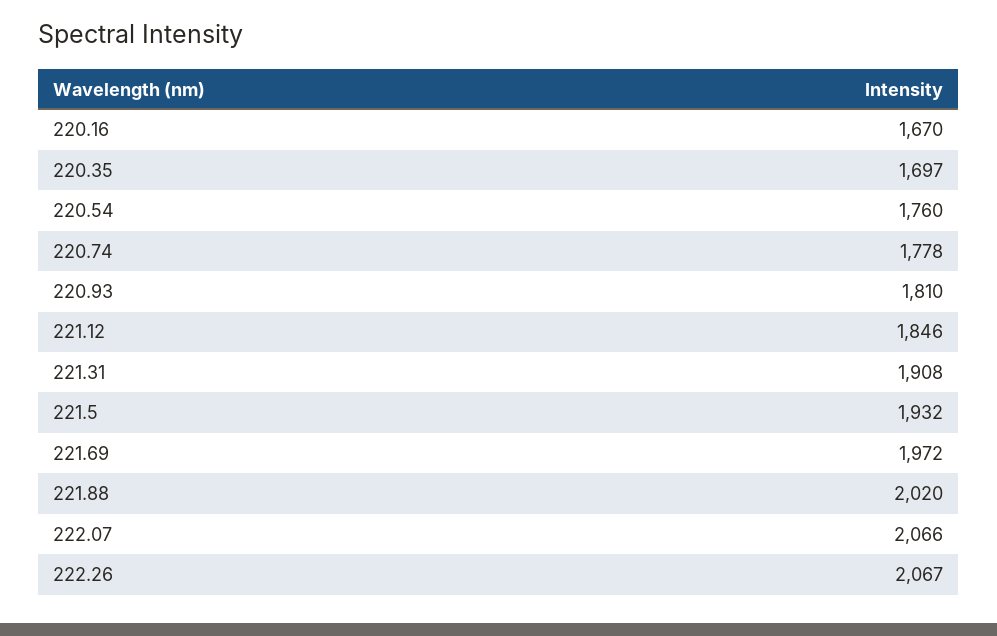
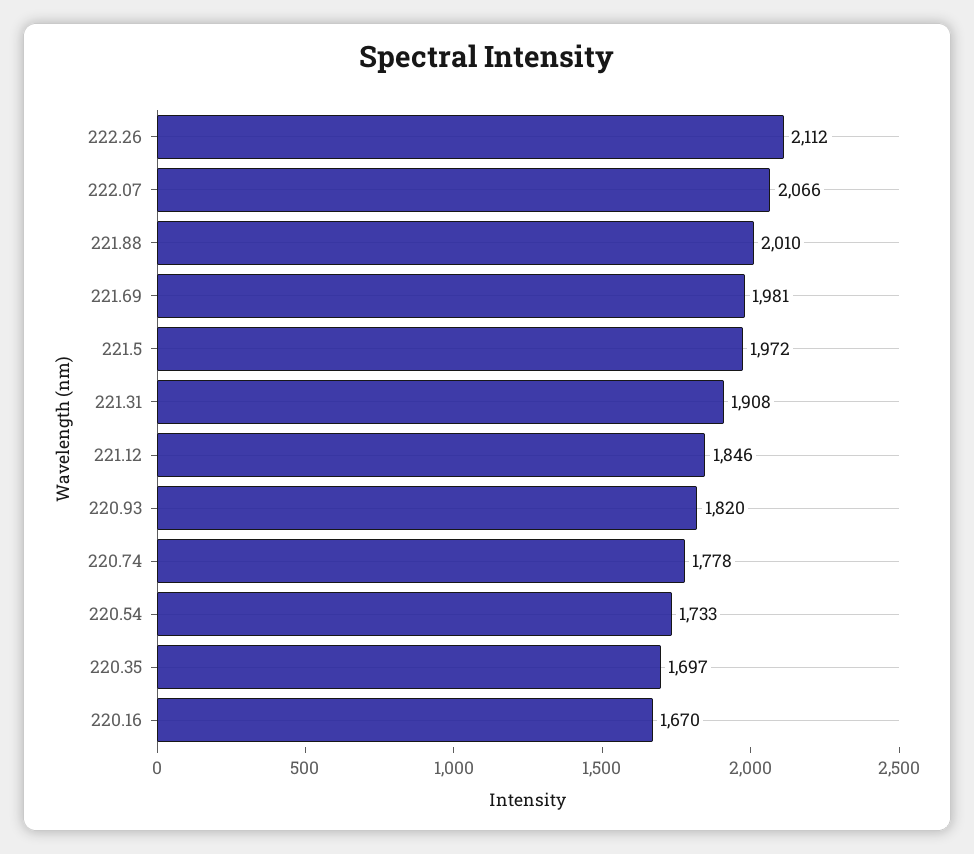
  {
    "220.16": 1670,
    "220.35": 1697,
-   "220.54": 1760,
+   "220.54": 1733,
    "220.74": 1778,
-   "220.93": 1810,
+   "220.93": 1820,
    "221.12": 1846,
    "221.31": 1908,
-   "221.5": 1932,
+   "221.5": 1972,
-   "221.69": 1972,
+   "221.69": 1981,
-   "221.88": 2020,
+   "221.88": 2010,
    "222.07": 2066,
-   "222.26": 2067
+   "222.26": 2112
  }

